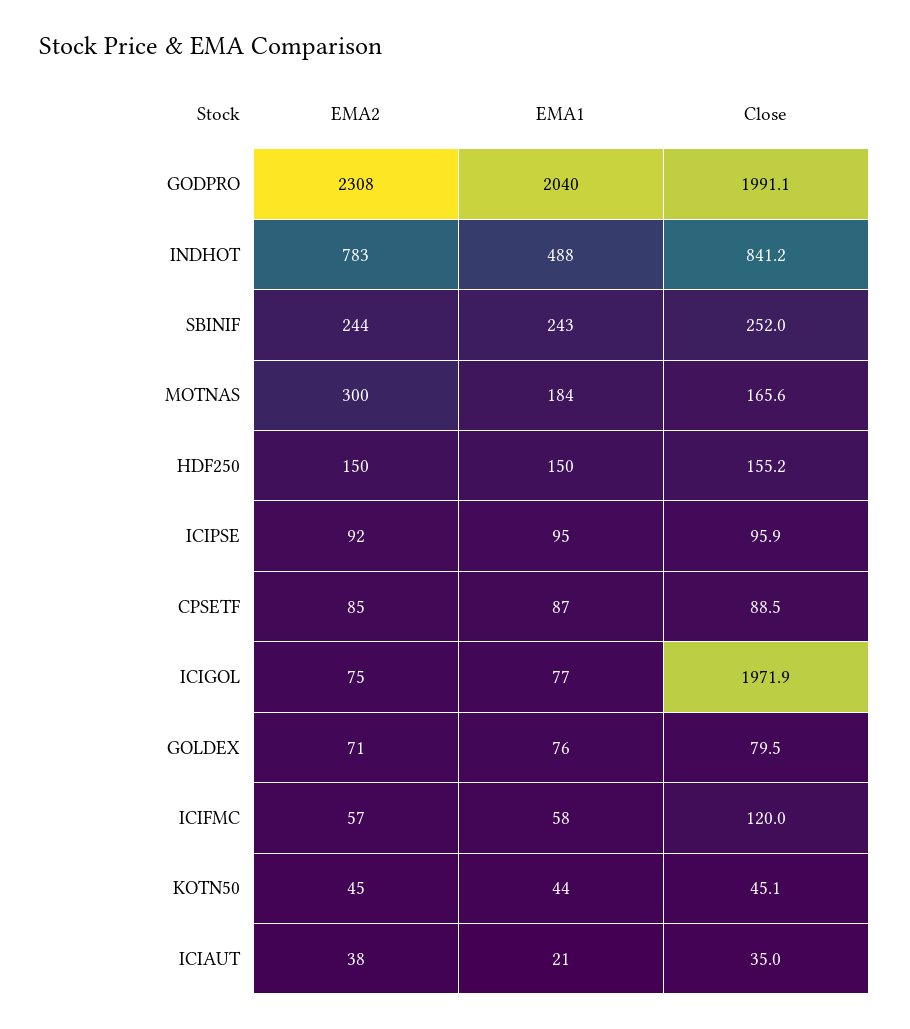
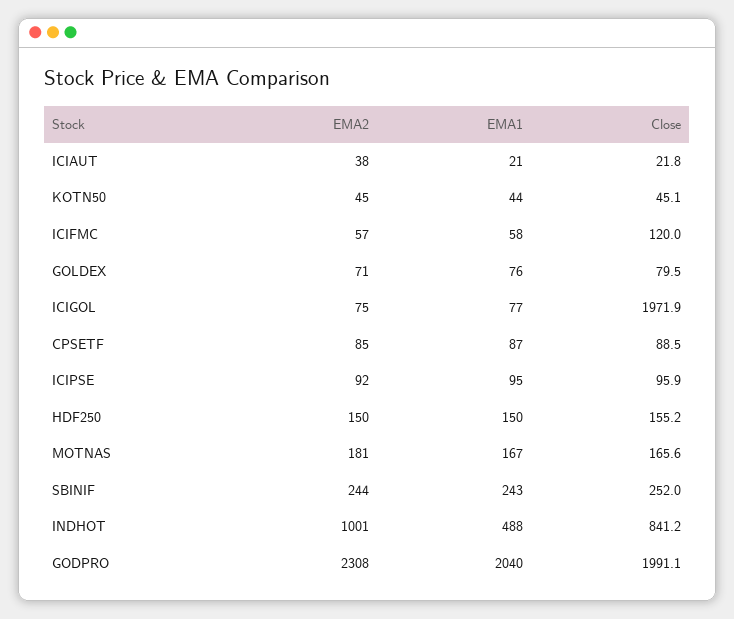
  {
    "EMA2": {
      "GODPRO": 2308,
-     "INDHOT": 783,
+     "INDHOT": 1001,
      "SBINIF": 244,
-     "MOTNAS": 300,
+     "MOTNAS": 181,
      "HDF250": 150,
      "ICIPSE": 92,
      "CPSETF": 85,
      "ICIGOL": 75,
      "GOLDEX": 71,
      "ICIFMC": 57,
      "KOTN50": 45,
      "ICIAUT": 38
    },
    "EMA1": {
      "GODPRO": 2040,
      "INDHOT": 488,
      "SBINIF": 243,
-     "MOTNAS": 184,
+     "MOTNAS": 167,
      "HDF250": 150,
      "ICIPSE": 95,
      "CPSETF": 87,
      "ICIGOL": 77,
      "GOLDEX": 76,
      "ICIFMC": 58,
      "KOTN50": 44,
      "ICIAUT": 21
    },
    "Close": {
      "GODPRO": 1991.1,
      "INDHOT": 841.2,
      "SBINIF": 252,
      "MOTNAS": 165.6,
      "HDF250": 155.2,
      "ICIPSE": 95.9,
      "CPSETF": 88.5,
      "ICIGOL": 1971.9,
      "GOLDEX": 79.5,
      "ICIFMC": 120,
      "KOTN50": 45.1,
-     "ICIAUT": 35
+     "ICIAUT": 21.8
    }
  }

